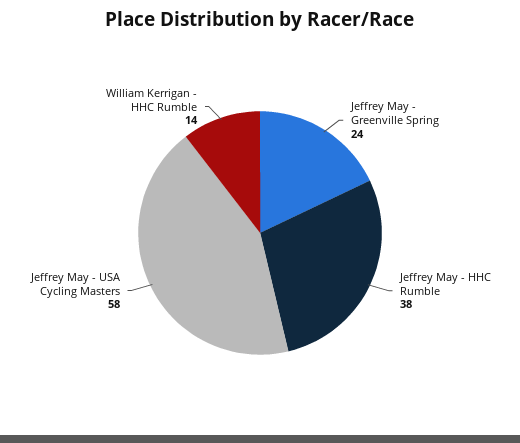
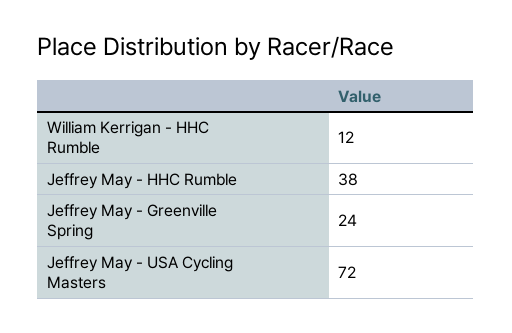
  {
    "Jeffrey May - Greenville Spring": 24,
    "Jeffrey May - HHC Rumble": 38,
-   "Jeffrey May - USA Cycling Masters": 58,
+   "Jeffrey May - USA Cycling Masters": 72,
-   "William Kerrigan - HHC Rumble": 14
+   "William Kerrigan - HHC Rumble": 12
  }

